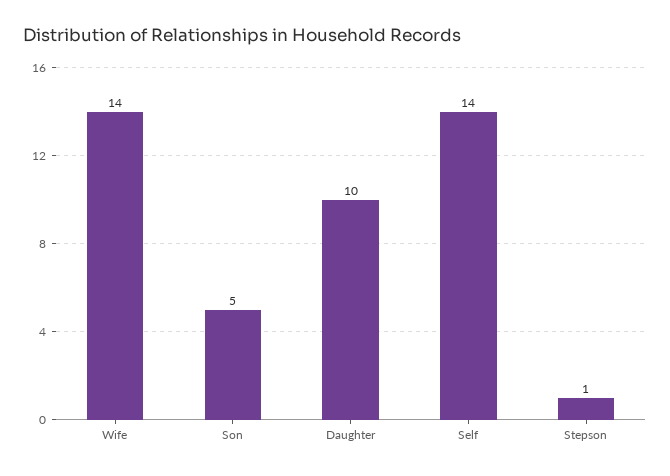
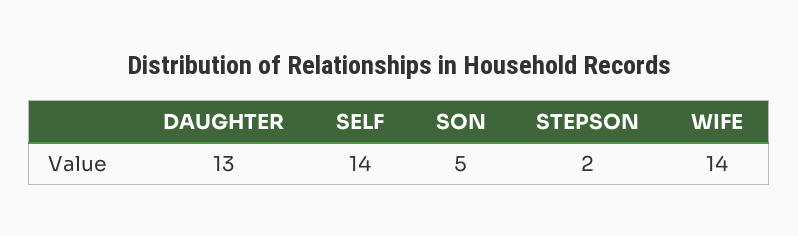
  {
    "Wife": 14,
    "Son": 5,
-   "Daughter": 10,
+   "Daughter": 13,
    "Self": 14,
-   "Stepson": 1
+   "Stepson": 2
  }

